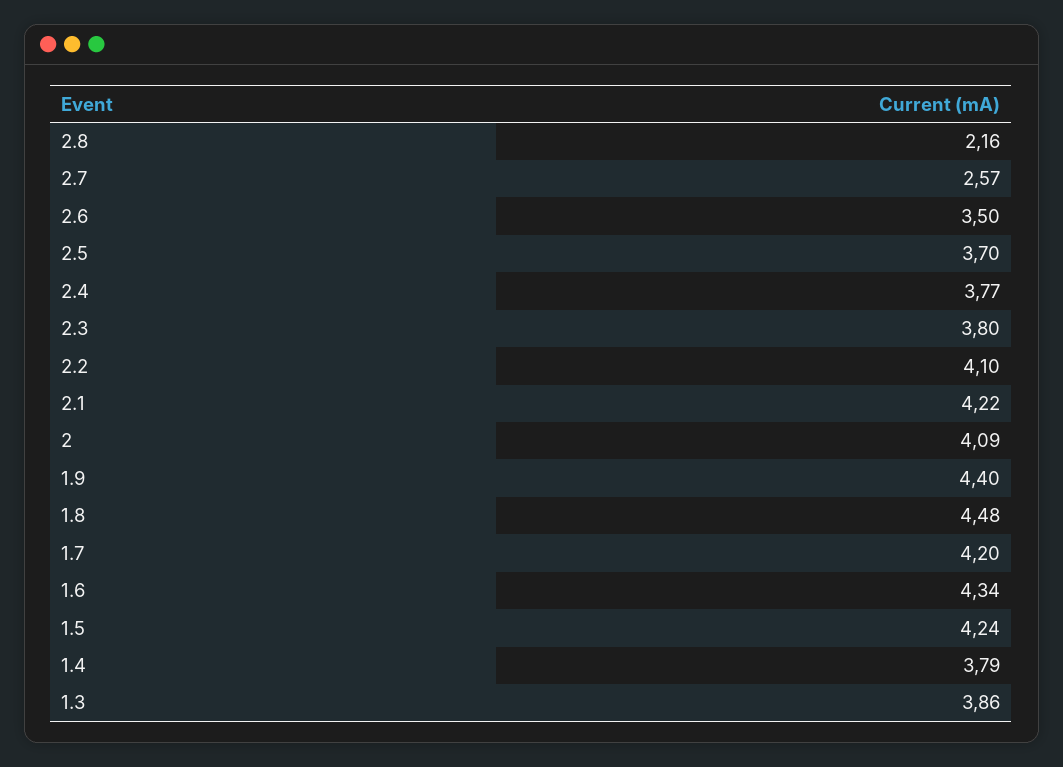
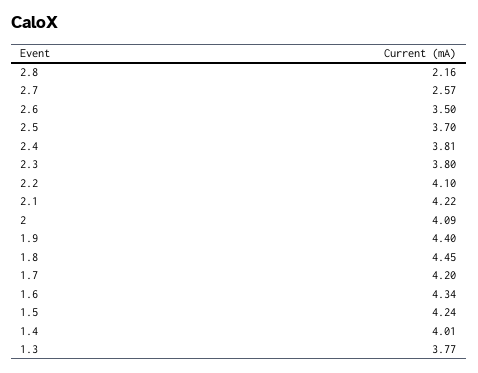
  {
    "2.8": 2.16,
    "2.7": 2.57,
    "2.6": 3.5,
    "2.5": 3.7,
-   "2.4": 3.77,
+   "2.4": 3.81,
    "2.3": 3.8,
    "2.2": 4.1,
    "2.1": 4.22,
    "2": 4.09,
    "1.9": 4.4,
-   "1.8": 4.48,
+   "1.8": 4.45,
    "1.7": 4.2,
    "1.6": 4.34,
    "1.5": 4.24,
-   "1.4": 3.79,
+   "1.4": 4.01,
-   "1.3": 3.86
+   "1.3": 3.77
  }

